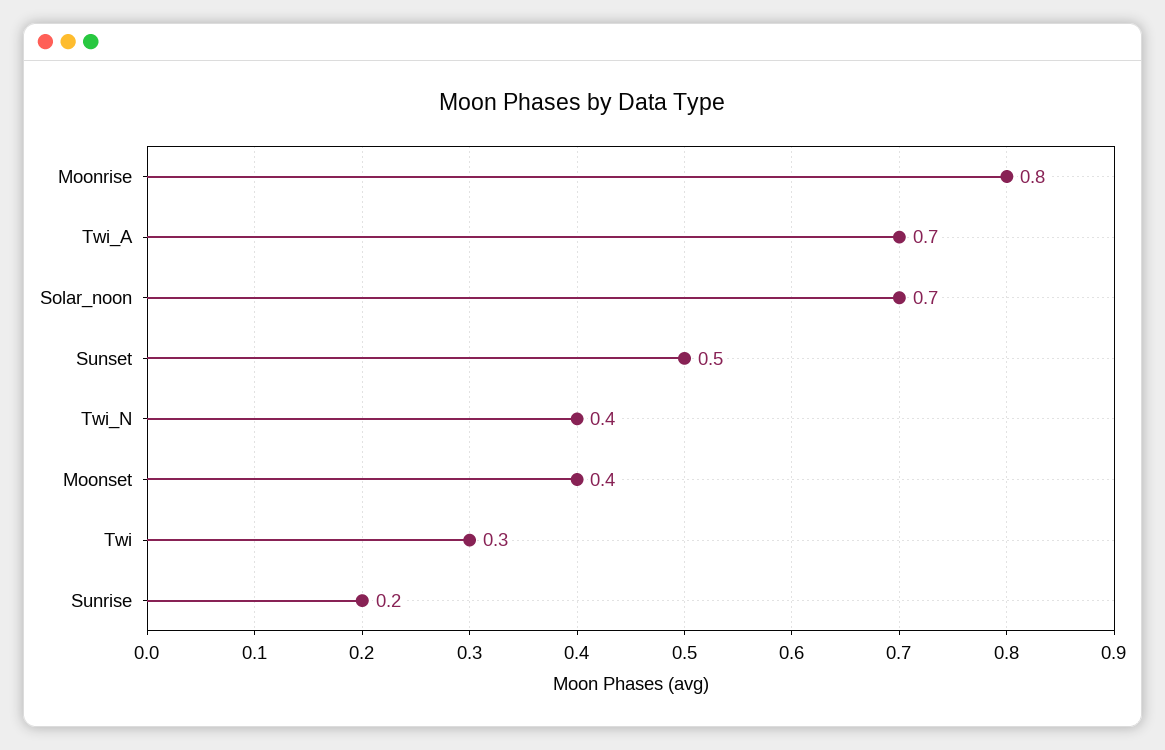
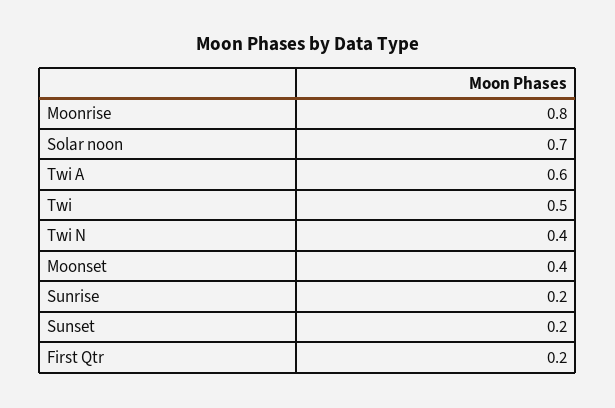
  {
    "Moonrise": 0.8,
-   "Twi_A": 0.7,
+   "Twi_A": 0.6,
    "Solar_noon": 0.7,
-   "Sunset": 0.5,
+   "Sunset": 0.2,
    "Twi_N": 0.4,
    "Moonset": 0.4,
-   "Twi": 0.3,
+   "Twi": 0.5,
-   "Sunrise": 0.2
+   "Sunrise": 0.2,
+   "First Qtr": 0.2
  }

